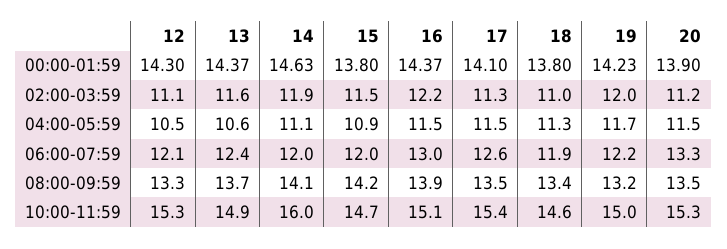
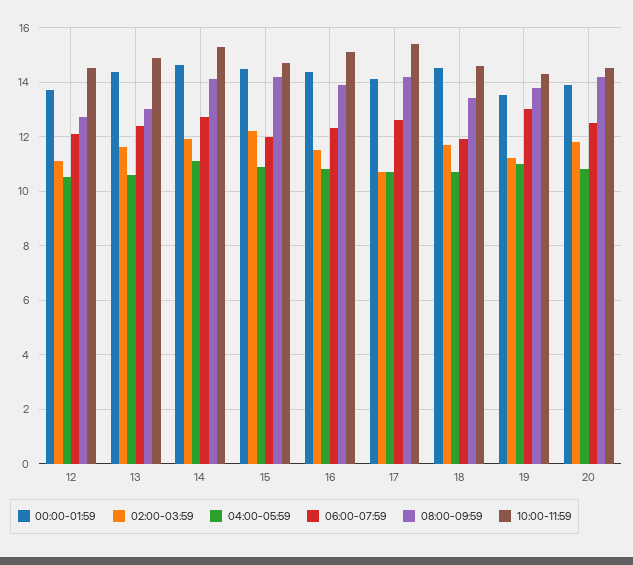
  {
    "00:00-01:59": {
-     "12": 14.3,
+     "12": 13.75,
      "13": 14.37,
      "14": 14.63,
-     "15": 13.8,
+     "15": 14.5,
      "16": 14.37,
      "17": 14.1,
-     "18": 13.8,
+     "18": 14.5,
-     "19": 14.23,
+     "19": 13.5,
      "20": 13.9
    },
    "02:00-03:59": {
      "12": 11.1,
      "13": 11.6,
      "14": 11.9,
-     "15": 11.5,
+     "15": 12.25,
-     "16": 12.2,
+     "16": 11.5,
-     "17": 11.3,
+     "17": 10.75,
-     "18": 11,
+     "18": 11.75,
-     "19": 12,
+     "19": 11.25,
-     "20": 11.2
+     "20": 11.75
    },
    "04:00-05:59": {
      "12": 10.5,
      "13": 10.6,
      "14": 11.1,
      "15": 10.9,
-     "16": 11.5,
+     "16": 10.75,
-     "17": 11.5,
+     "17": 10.75,
-     "18": 11.3,
+     "18": 10.75,
-     "19": 11.7,
+     "19": 11,
-     "20": 11.5
+     "20": 10.75
    },
    "06:00-07:59": {
      "12": 12.1,
      "13": 12.4,
-     "14": 12,
+     "14": 12.75,
      "15": 12,
-     "16": 13,
+     "16": 12.25,
      "17": 12.6,
      "18": 11.9,
-     "19": 12.2,
+     "19": 13,
-     "20": 13.3
+     "20": 12.5
    },
    "08:00-09:59": {
-     "12": 13.3,
+     "12": 12.75,
-     "13": 13.7,
+     "13": 13,
      "14": 14.1,
      "15": 14.2,
      "16": 13.9,
-     "17": 13.5,
+     "17": 14.25,
      "18": 13.4,
-     "19": 13.2,
+     "19": 13.75,
-     "20": 13.5
+     "20": 14.25
    },
    "10:00-11:59": {
-     "12": 15.3,
+     "12": 14.5,
      "13": 14.9,
-     "14": 16,
+     "14": 15.25,
      "15": 14.7,
      "16": 15.1,
      "17": 15.4,
      "18": 14.6,
-     "19": 15,
+     "19": 14.25,
-     "20": 15.3
+     "20": 14.5
    }
  }

